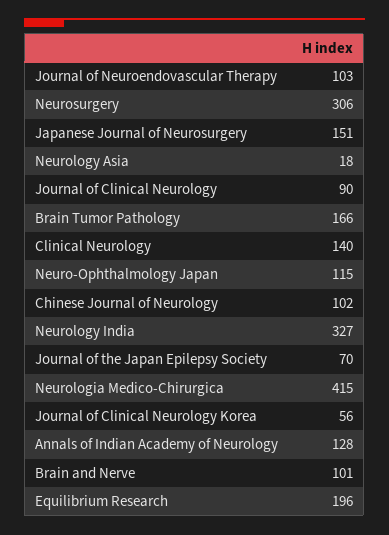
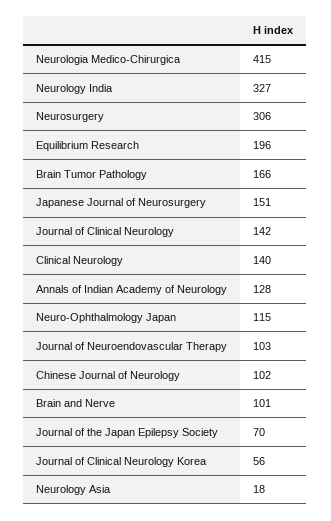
  {
    "Journal of Neuroendovascular Therapy": 103,
    "Neurosurgery": 306,
    "Japanese Journal of Neurosurgery": 151,
    "Neurology Asia": 18,
-   "Journal of Clinical Neurology": 90,
+   "Journal of Clinical Neurology": 142,
    "Brain Tumor Pathology": 166,
    "Clinical Neurology": 140,
    "Neuro-Ophthalmology Japan": 115,
    "Chinese Journal of Neurology": 102,
    "Neurology India": 327,
    "Journal of the Japan Epilepsy Society": 70,
    "Neurologia Medico-Chirurgica": 415,
    "Journal of Clinical Neurology Korea": 56,
    "Annals of Indian Academy of Neurology": 128,
    "Brain and Nerve": 101,
    "Equilibrium Research": 196
  }

